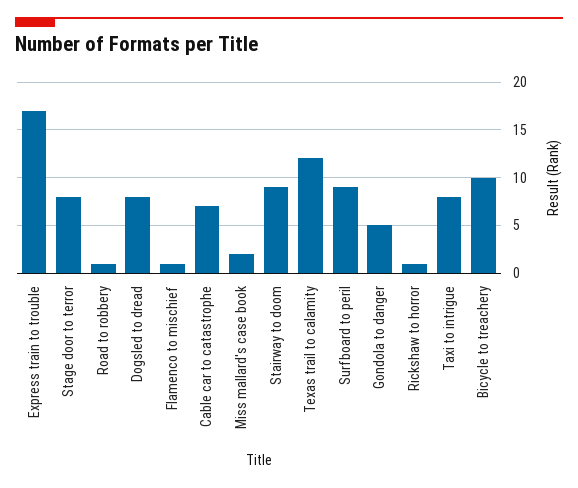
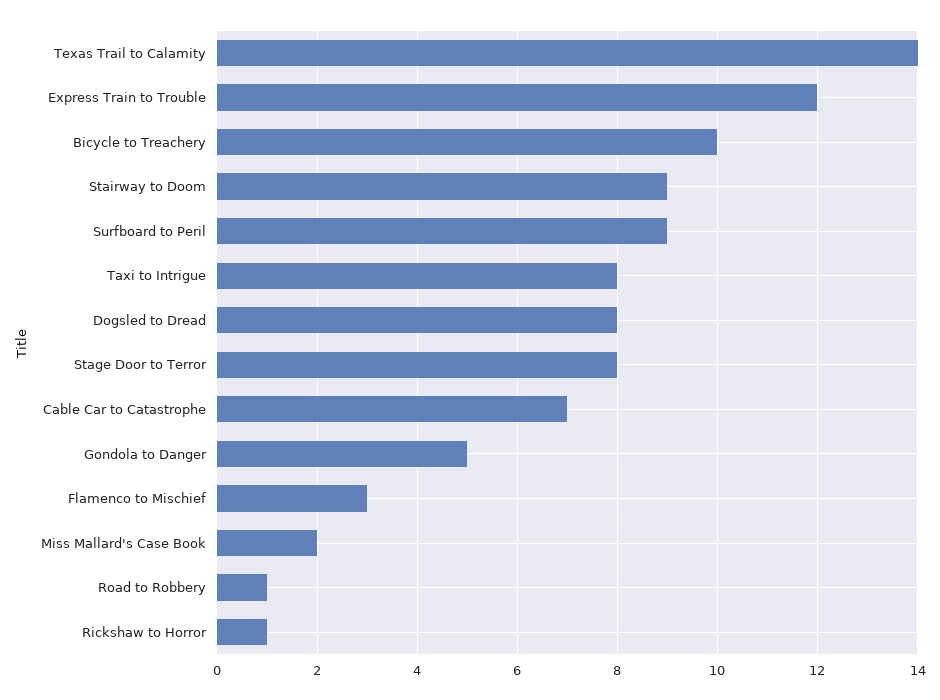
  {
-   "Express train to trouble": 17,
+   "Express train to trouble": 12,
    "Stage door to terror": 8,
    "Road to robbery": 1,
    "Dogsled to dread": 8,
-   "Flamenco to mischief": 1,
+   "Flamenco to mischief": 3,
    "Cable car to catastrophe": 7,
    "Miss mallard's case book": 2,
    "Stairway to doom": 9,
-   "Texas trail to calamity": 12,
+   "Texas trail to calamity": 14,
    "Surfboard to peril": 9,
    "Gondola to danger": 5,
    "Rickshaw to horror": 1,
    "Taxi to intrigue": 8,
    "Bicycle to treachery": 10
  }

